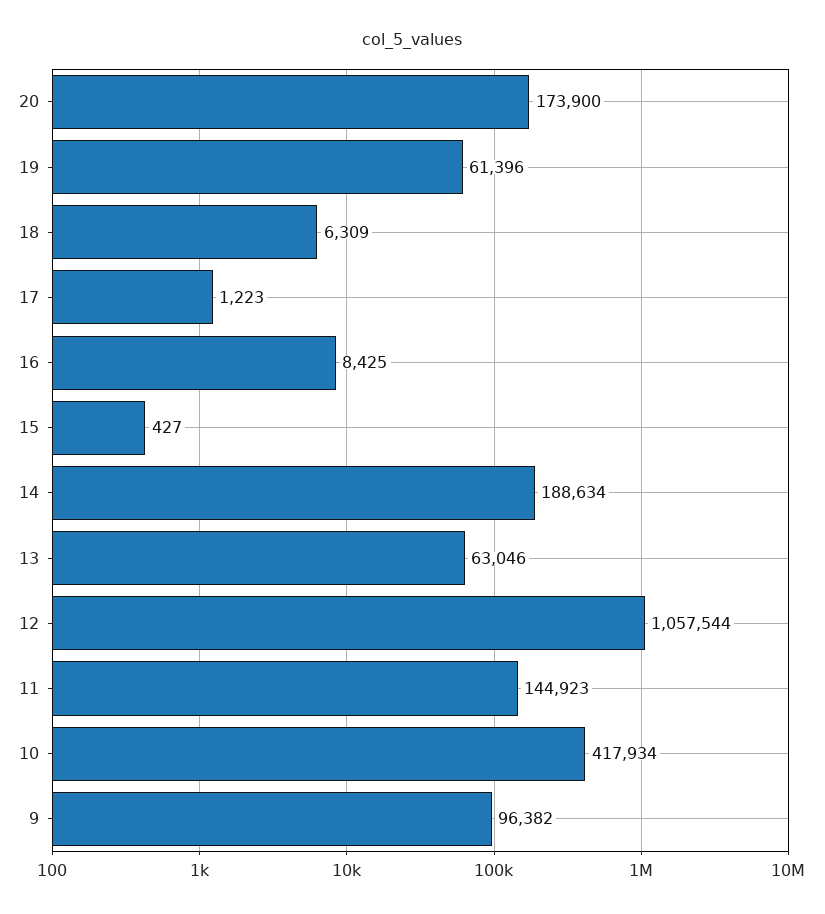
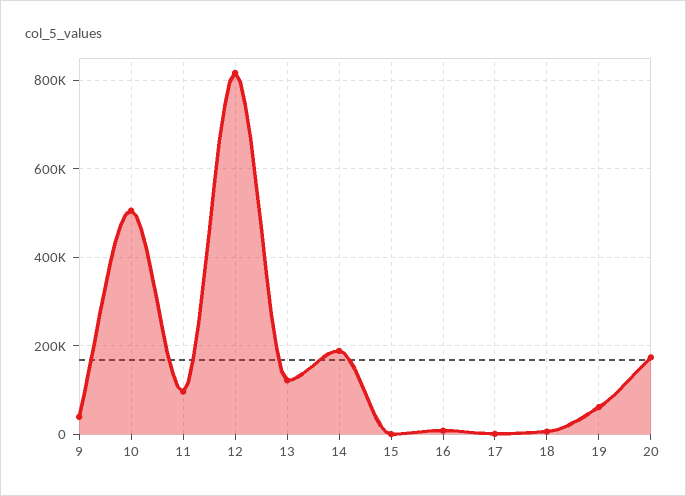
  {
    "20": 173900,
    "19": 61396,
    "18": 6309,
    "17": 1223,
    "16": 8425,
    "15": 427,
    "14": 188634,
-   "13": 63046,
+   "13": 120000,
-   "12": 1057544,
+   "12": 820000,
-   "11": 144923,
+   "11": 100000,
-   "10": 417934,
+   "10": 500000,
-   "9": 96382
+   "9": 40000
  }

